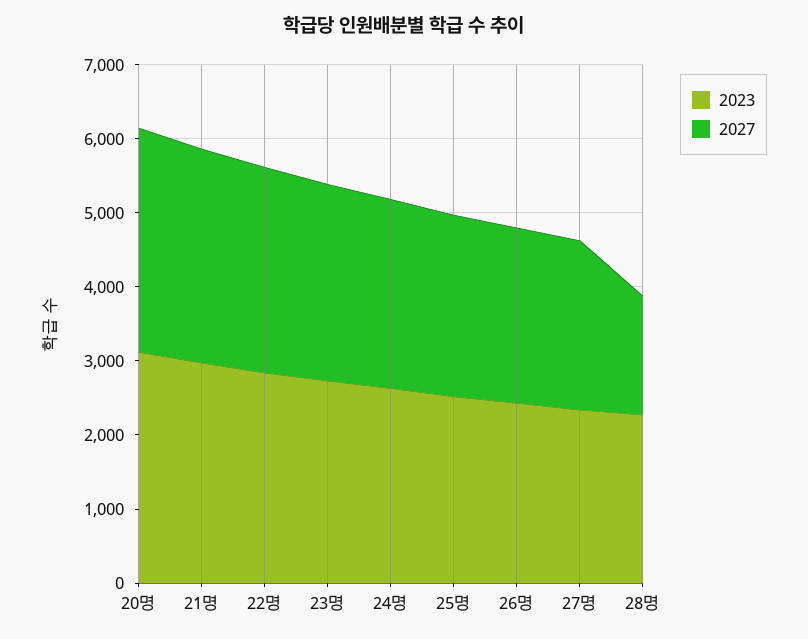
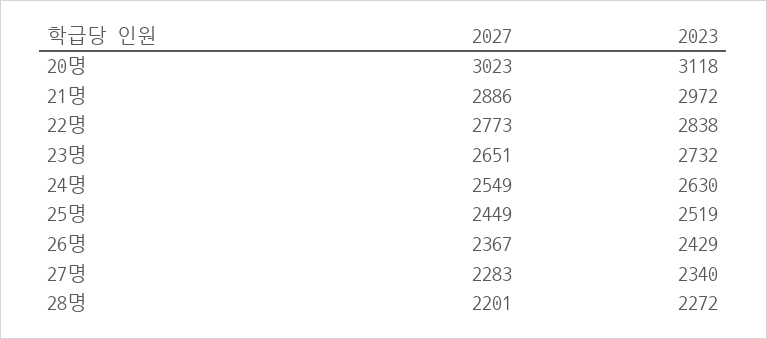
  {
    "2023": {
      "20명": 3118,
      "21명": 2972,
      "22명": 2838,
      "23명": 2732,
      "24명": 2630,
      "25명": 2519,
      "26명": 2429,
      "27명": 2340,
      "28명": 2272
    },
    "2027": {
      "20명": 3023,
      "21명": 2886,
      "22명": 2773,
      "23명": 2651,
      "24명": 2549,
      "25명": 2449,
      "26명": 2367,
      "27명": 2283,
-     "28명": 1600
+     "28명": 2201
    }
  }

